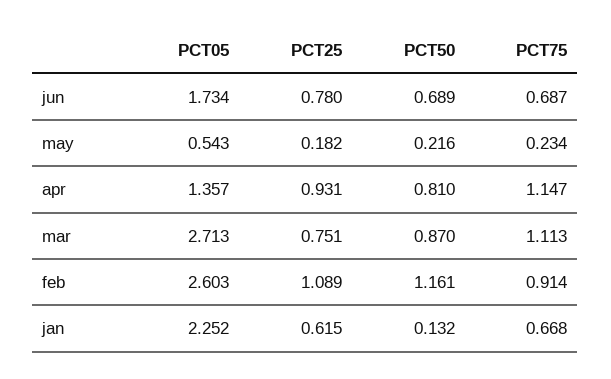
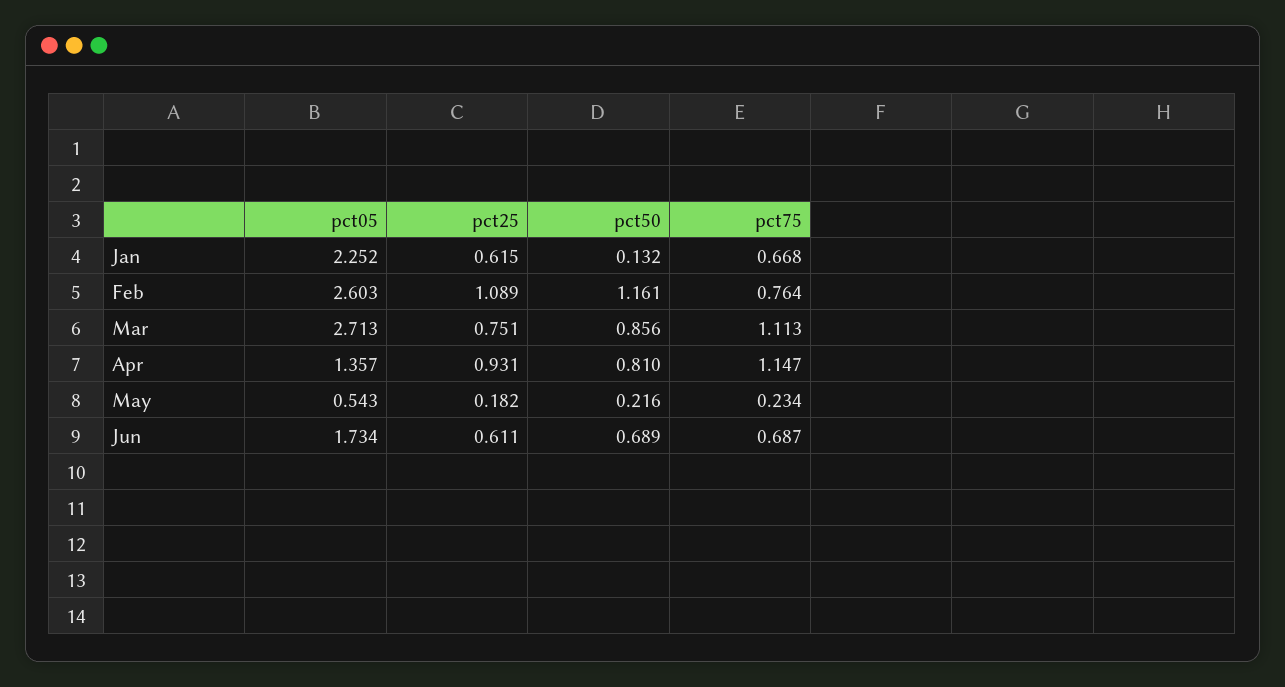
  {
    "PCT05": {
      "jun": 1.734,
      "may": 0.543,
      "apr": 1.357,
      "mar": 2.713,
      "feb": 2.603,
      "jan": 2.252
    },
    "PCT25": {
-     "jun": 0.78,
+     "jun": 0.611,
      "may": 0.182,
      "apr": 0.931,
      "mar": 0.751,
      "feb": 1.089,
      "jan": 0.615
    },
    "PCT50": {
      "jun": 0.689,
      "may": 0.216,
      "apr": 0.81,
-     "mar": 0.87,
+     "mar": 0.856,
      "feb": 1.161,
      "jan": 0.132
    },
    "PCT75": {
      "jun": 0.687,
      "may": 0.234,
      "apr": 1.147,
      "mar": 1.113,
-     "feb": 0.914,
+     "feb": 0.764,
      "jan": 0.668
    }
  }

